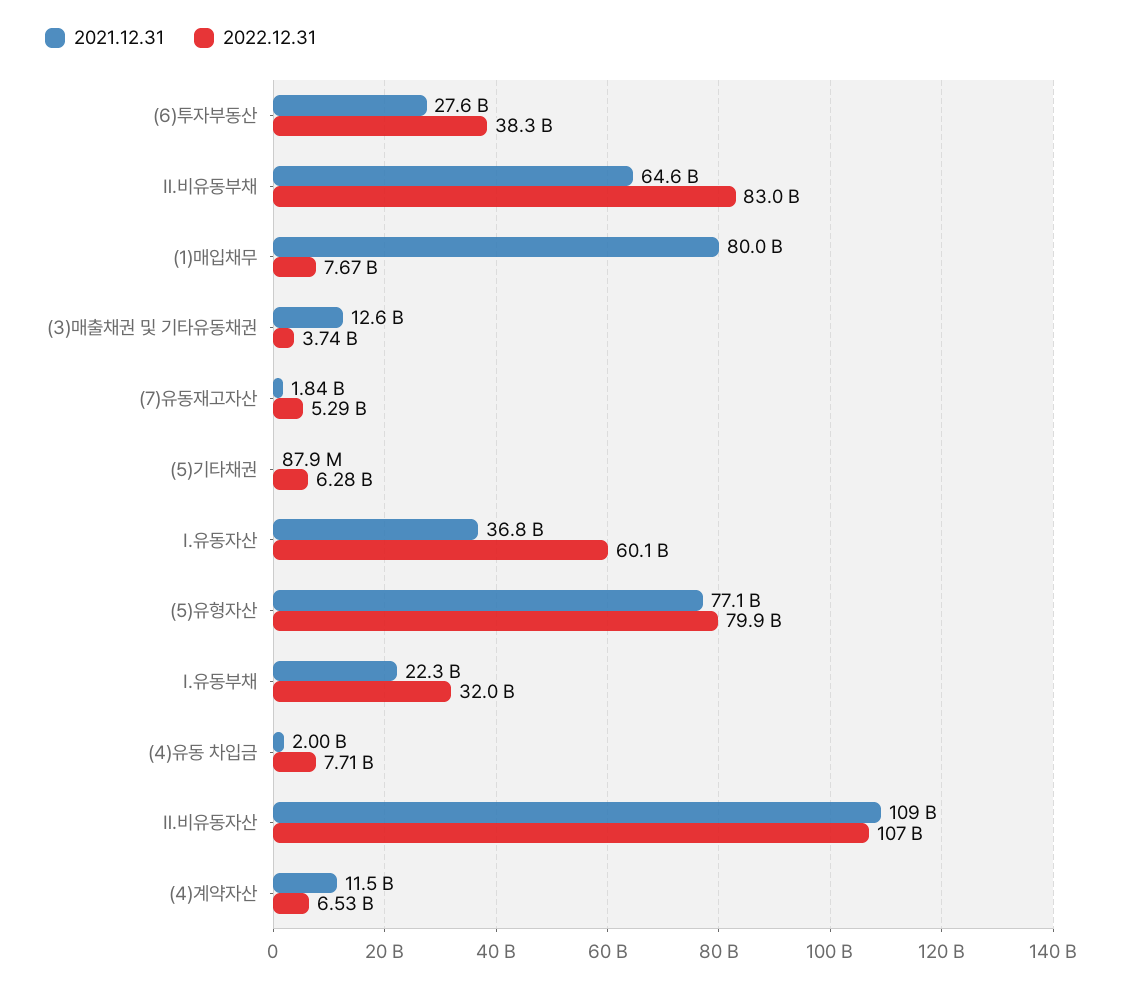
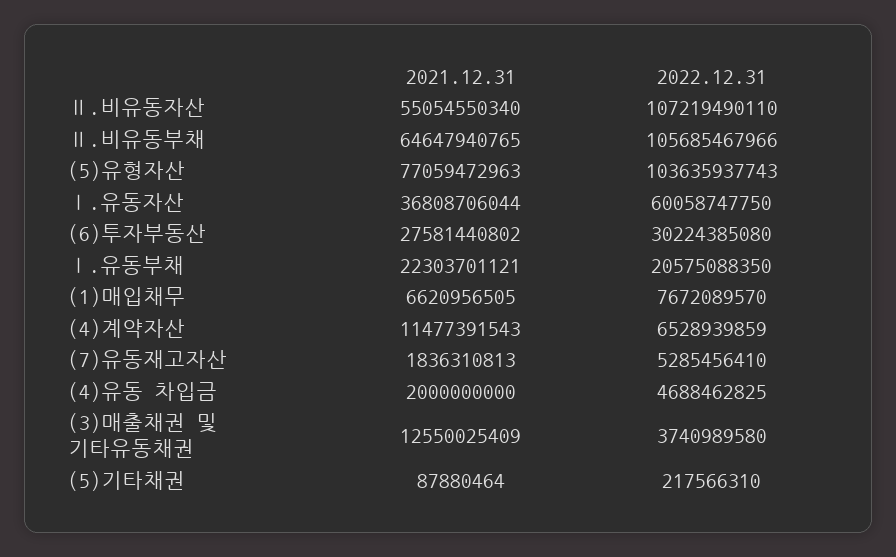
  {
    "2021.12.31": {
      "(6)투자부동산": 27581440802,
      "Ⅱ.비유동부채": 64647940765,
-     "(1)매입채무": 80000000000,
+     "(1)매입채무": 6620956505,
      "(3)매출채권 및 기타유동채권": 12550025409,
      "(7)유동재고자산": 1836310813,
      "(5)기타채권": 87880464,
      "Ⅰ.유동자산": 36808706044,
      "(5)유형자산": 77059472963,
      "Ⅰ.유동부채": 22303701121,
      "(4)유동 차입금": 2000000000,
-     "Ⅱ.비유동자산": 109000000000,
+     "Ⅱ.비유동자산": 55054550340,
      "(4)계약자산": 11477391543
    },
    "2022.12.31": {
-     "(6)투자부동산": 38300000000,
+     "(6)투자부동산": 30224385080,
-     "Ⅱ.비유동부채": 83000000000,
+     "Ⅱ.비유동부채": 105685467966,
      "(1)매입채무": 7672089570,
      "(3)매출채권 및 기타유동채권": 3740989580,
      "(7)유동재고자산": 5285456410,
-     "(5)기타채권": 6280000000,
+     "(5)기타채권": 217566310,
      "Ⅰ.유동자산": 60058747750,
-     "(5)유형자산": 79900000000,
+     "(5)유형자산": 103635937743,
-     "Ⅰ.유동부채": 32000000000,
+     "Ⅰ.유동부채": 20575088350,
-     "(4)유동 차입금": 7710000000,
+     "(4)유동 차입금": 4688462825,
      "Ⅱ.비유동자산": 107219490110,
      "(4)계약자산": 6528939859
    }
  }

